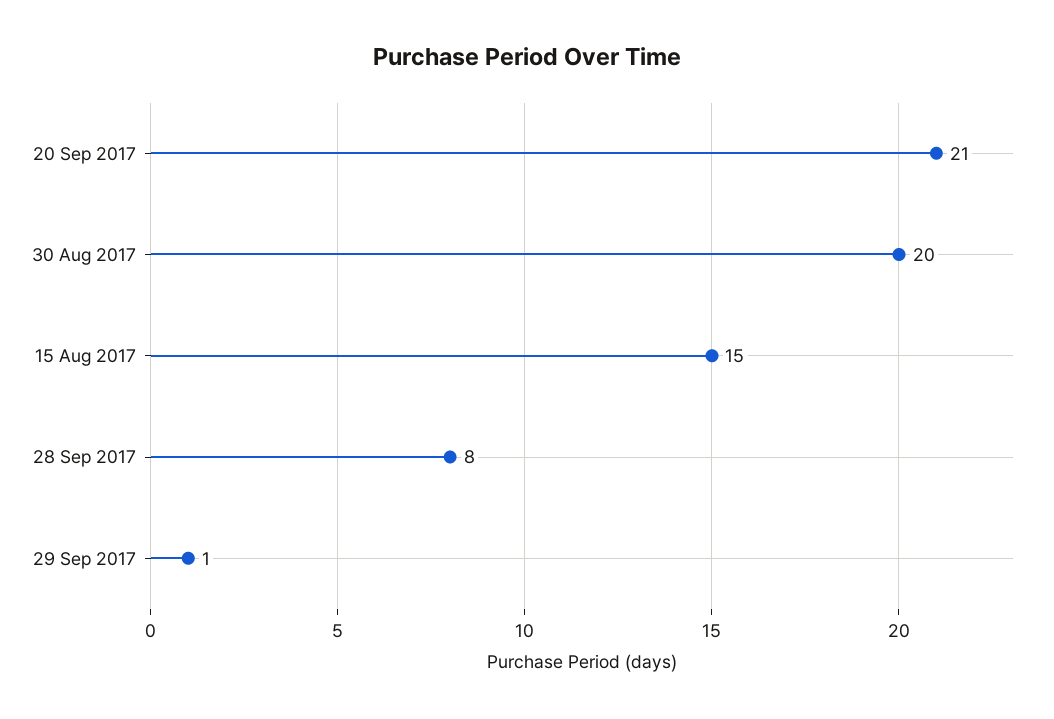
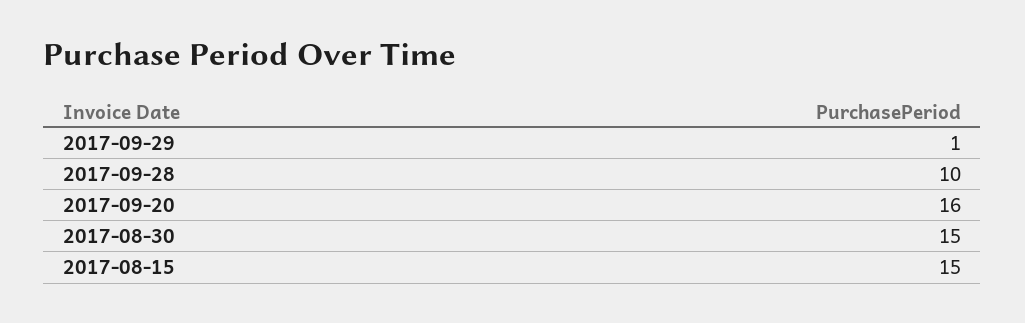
  {
-   "20 Sep 2017": 21,
+   "20 Sep 2017": 16,
-   "30 Aug 2017": 20,
+   "30 Aug 2017": 15,
    "15 Aug 2017": 15,
-   "28 Sep 2017": 8,
+   "28 Sep 2017": 10,
    "29 Sep 2017": 1
  }

